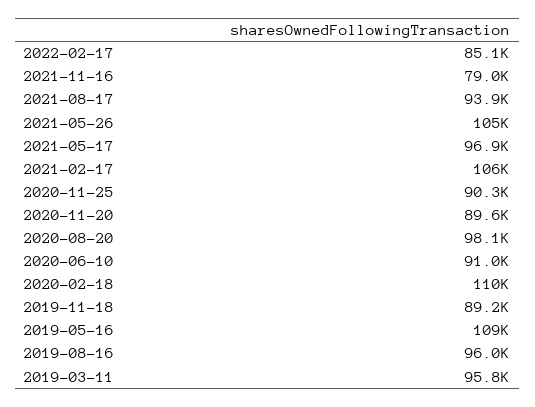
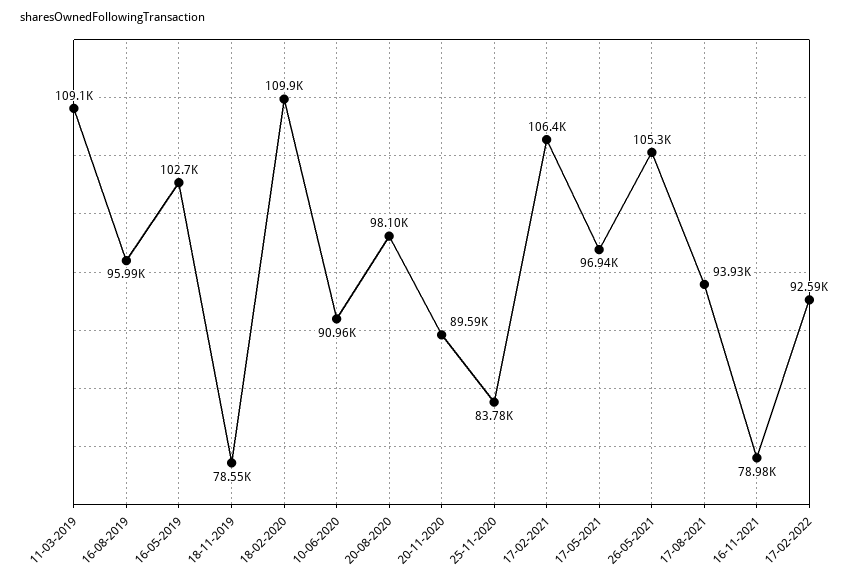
  {
-   "2022-02-17": 85100,
+   "2022-02-17": 92590,
    "2021-11-16": 78980,
    "2021-08-17": 93930,
    "2021-05-26": 105300,
    "2021-05-17": 96940,
    "2021-02-17": 106400,
-   "2020-11-25": 90300,
+   "2020-11-25": 83780,
    "2020-11-20": 89590,
    "2020-08-20": 98100,
    "2020-06-10": 90960,
    "2020-02-18": 109900,
-   "2019-11-18": 89200,
+   "2019-11-18": 78550,
-   "2019-05-16": 109000,
+   "2019-05-16": 102700,
    "2019-08-16": 95990,
-   "2019-03-11": 95800
+   "2019-03-11": 109100
  }

